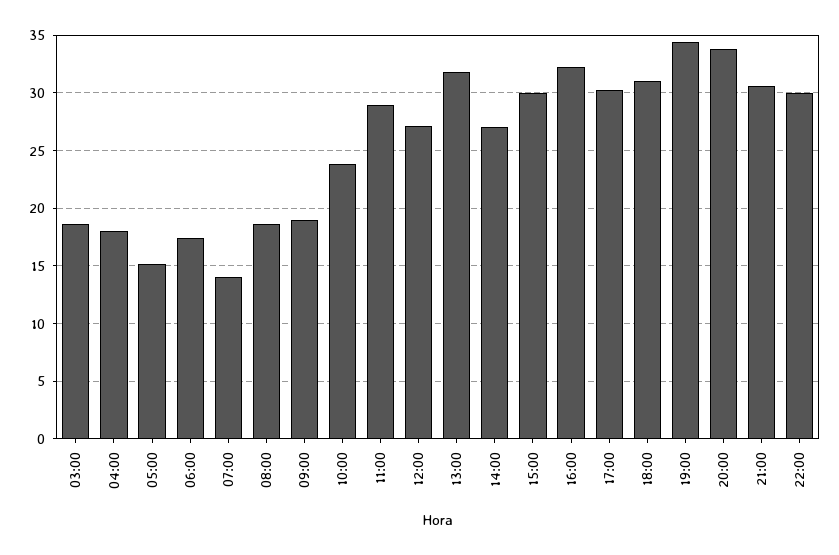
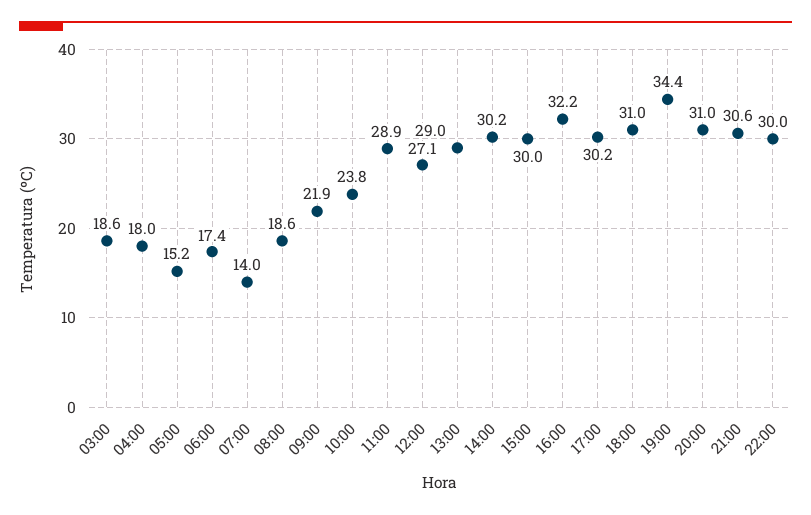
  {
    "03:00": 18.6,
    "04:00": 18,
    "05:00": 15.2,
    "06:00": 17.4,
    "07:00": 14,
    "08:00": 18.6,
-   "09:00": 19,
+   "09:00": 21.9,
    "10:00": 23.8,
    "11:00": 28.9,
    "12:00": 27.1,
-   "13:00": 32,
+   "13:00": 29,
-   "14:00": 27,
+   "14:00": 30.2,
    "15:00": 30,
    "16:00": 32.2,
    "17:00": 30.2,
    "18:00": 31,
    "19:00": 34.4,
-   "20:00": 34,
+   "20:00": 31,
    "21:00": 30.6,
    "22:00": 30
  }

